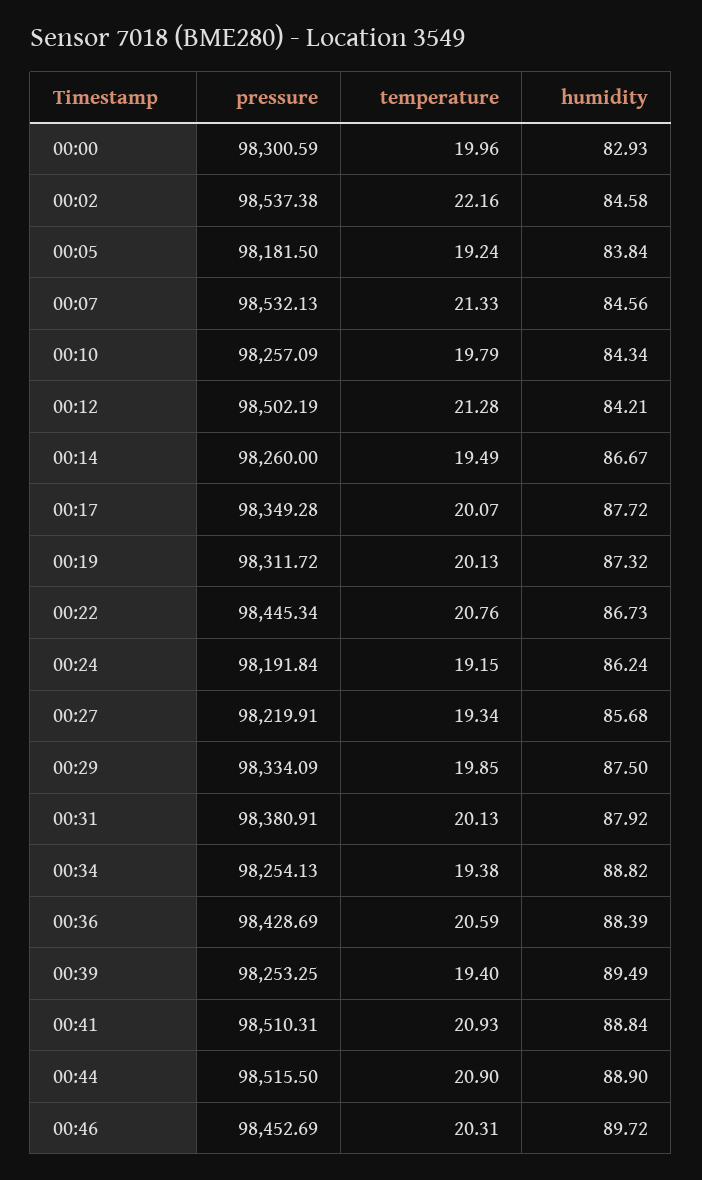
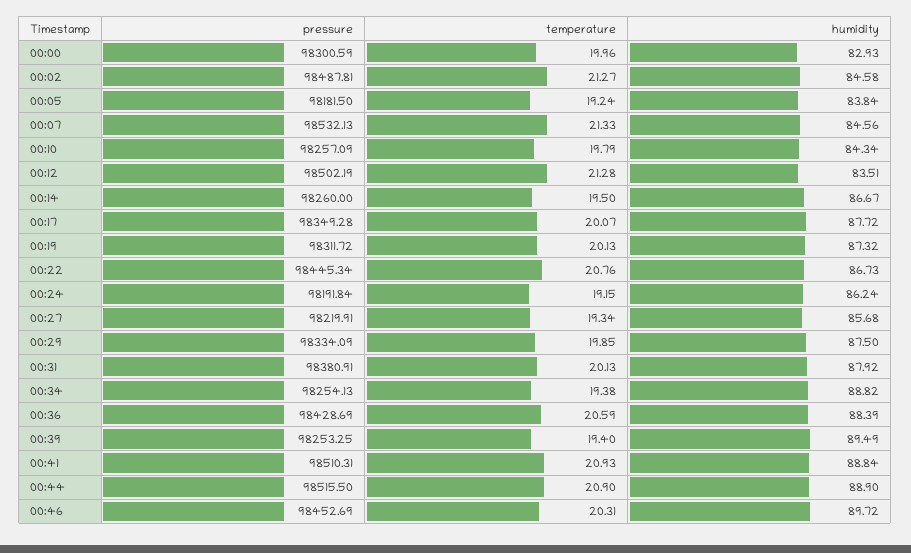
  {
    "pressure": {
      "00:00": 98300.59,
-     "00:02": 98537.38,
+     "00:02": 98487.81,
      "00:05": 98181.5,
      "00:07": 98532.13,
      "00:10": 98257.09,
      "00:12": 98502.19,
      "00:14": 98260,
      "00:17": 98349.28,
      "00:19": 98311.72,
      "00:22": 98445.34,
      "00:24": 98191.84,
      "00:27": 98219.91,
      "00:29": 98334.09,
      "00:31": 98380.91,
      "00:34": 98254.13,
      "00:36": 98428.69,
      "00:39": 98253.25,
      "00:41": 98510.31,
      "00:44": 98515.5,
      "00:46": 98452.69
    },
    "temperature": {
      "00:00": 19.96,
-     "00:02": 22.16,
+     "00:02": 21.27,
      "00:05": 19.24,
      "00:07": 21.33,
      "00:10": 19.79,
      "00:12": 21.28,
-     "00:14": 19.49,
+     "00:14": 19.5,
      "00:17": 20.07,
      "00:19": 20.13,
      "00:22": 20.76,
      "00:24": 19.15,
      "00:27": 19.34,
      "00:29": 19.85,
      "00:31": 20.13,
      "00:34": 19.38,
      "00:36": 20.59,
      "00:39": 19.4,
      "00:41": 20.93,
      "00:44": 20.9,
      "00:46": 20.31
    },
    "humidity": {
      "00:00": 82.93,
      "00:02": 84.58,
      "00:05": 83.84,
      "00:07": 84.56,
      "00:10": 84.34,
-     "00:12": 84.21,
+     "00:12": 83.51,
      "00:14": 86.67,
      "00:17": 87.72,
      "00:19": 87.32,
      "00:22": 86.73,
      "00:24": 86.24,
      "00:27": 85.68,
      "00:29": 87.5,
      "00:31": 87.92,
      "00:34": 88.82,
      "00:36": 88.39,
      "00:39": 89.49,
      "00:41": 88.84,
      "00:44": 88.9,
      "00:46": 89.72
    }
  }

